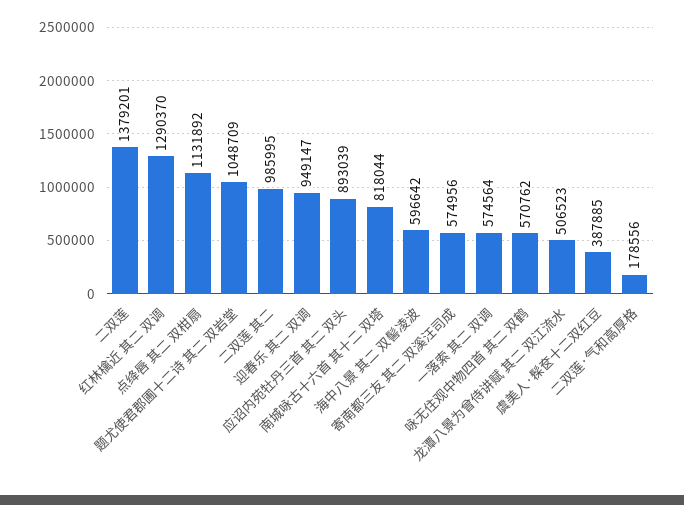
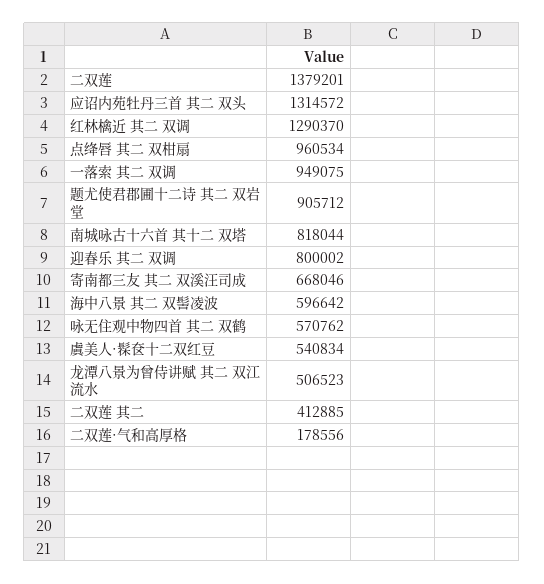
  {
    "二双莲": 1379201,
    "红林檎近 其二 双调": 1290370,
-   "点绛唇 其二 双柑扇": 1131892,
+   "点绛唇 其二 双柑扇": 960534,
-   "题尤使君郡圃十二诗 其二 双岩堂": 1048709,
+   "题尤使君郡圃十二诗 其二 双岩堂": 905712,
-   "二双莲 其二": 985995,
+   "二双莲 其二": 412885,
-   "迎春乐 其二 双调": 949147,
+   "迎春乐 其二 双调": 800002,
-   "应诏内苑牡丹三首 其二 双头": 893039,
+   "应诏内苑牡丹三首 其二 双头": 1314572,
    "南城咏古十六首 其十二 双塔": 818044,
    "海中八景 其二 双髻凌波": 596642,
-   "寄南都三友 其二 双溪汪司成": 574956,
+   "寄南都三友 其二 双溪汪司成": 668046,
-   "一落索 其二 双调": 574564,
+   "一落索 其二 双调": 949075,
    "咏无住观中物四首 其二 双鹤": 570762,
    "龙潭八景为曾侍讲赋 其二 双江流水": 506523,
-   "虞美人·髹奁十二双红豆": 387885,
+   "虞美人·髹奁十二双红豆": 540834,
    "二双莲·气和高厚格": 178556
  }

